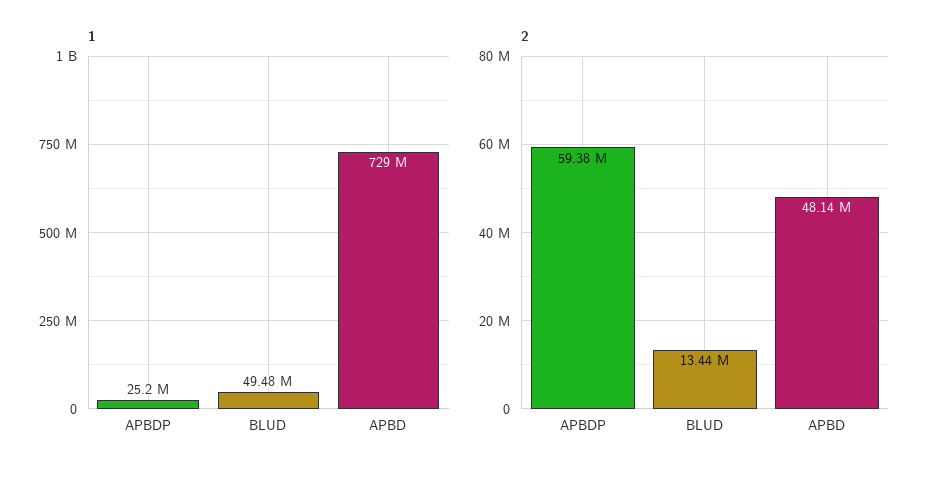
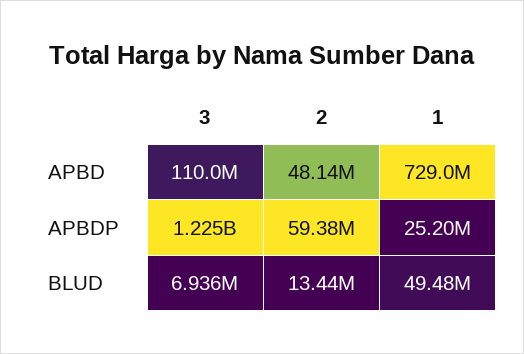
  {
    "1": {
      "APBDP": 25200000,
      "BLUD": 49480000,
      "APBD": 729000000
    },
    "2": {
      "APBDP": 59380000,
      "BLUD": 13440000,
      "APBD": 48140000
-   }
+   },
+   "3": {
+     "APBD": 110000000,
+     "APBDP": 1225000000,
+     "BLUD": 6936000
+   }
  }

